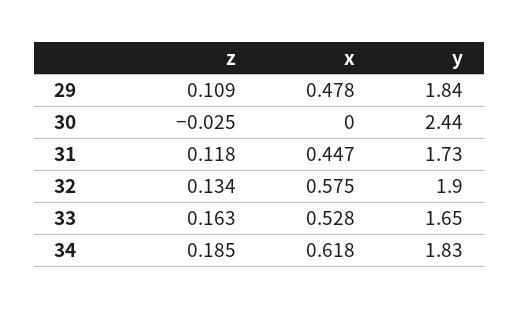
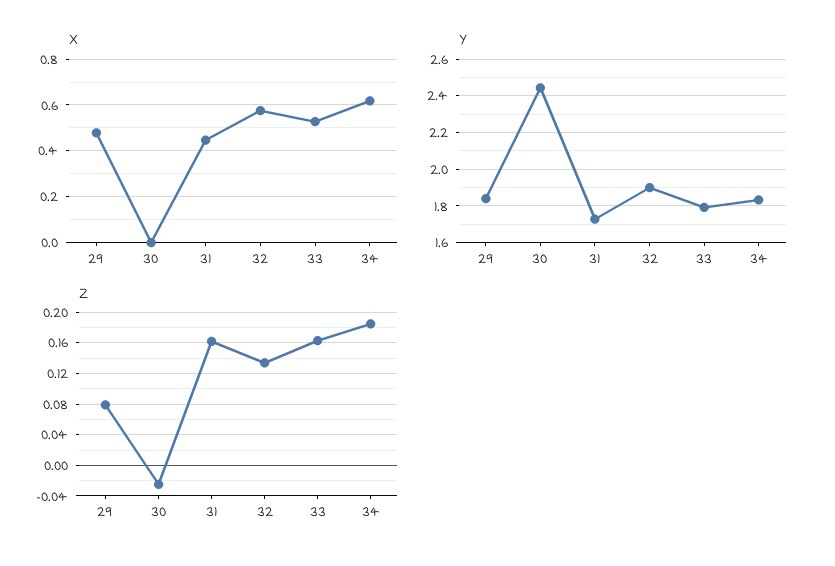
  {
    "z": {
-     "29": 0.109,
+     "29": 0.08,
      "30": -0.025,
-     "31": 0.118,
+     "31": 0.16,
      "32": 0.134,
      "33": 0.163,
      "34": 0.185
    },
    "x": {
      "29": 0.478,
      "30": 0,
      "31": 0.447,
      "32": 0.575,
      "33": 0.528,
      "34": 0.618
    },
    "y": {
      "29": 1.84,
      "30": 2.44,
      "31": 1.73,
      "32": 1.9,
-     "33": 1.65,
+     "33": 1.8,
      "34": 1.83
    }
  }

